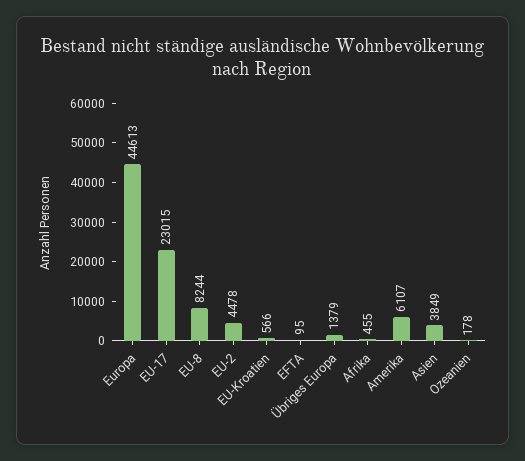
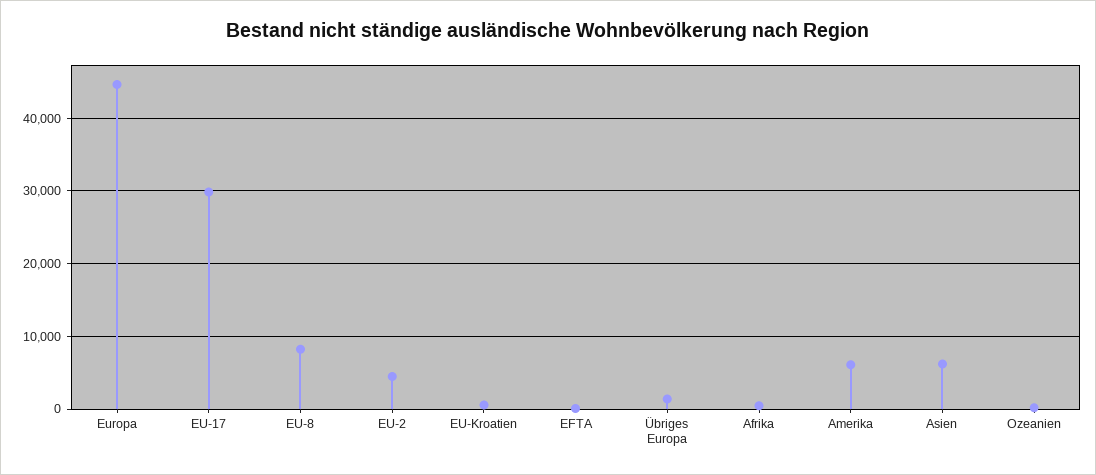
  {
    "Europa": 44613,
-   "EU-17": 23015,
+   "EU-17": 30000,
    "EU-8": 8244,
    "EU-2": 4478,
    "EU-Kroatien": 566,
    "EFTA": 95,
    "Übriges Europa": 1379,
    "Afrika": 455,
    "Amerika": 6107,
-   "Asien": 3849,
+   "Asien": 6000,
    "Ozeanien": 178
  }

